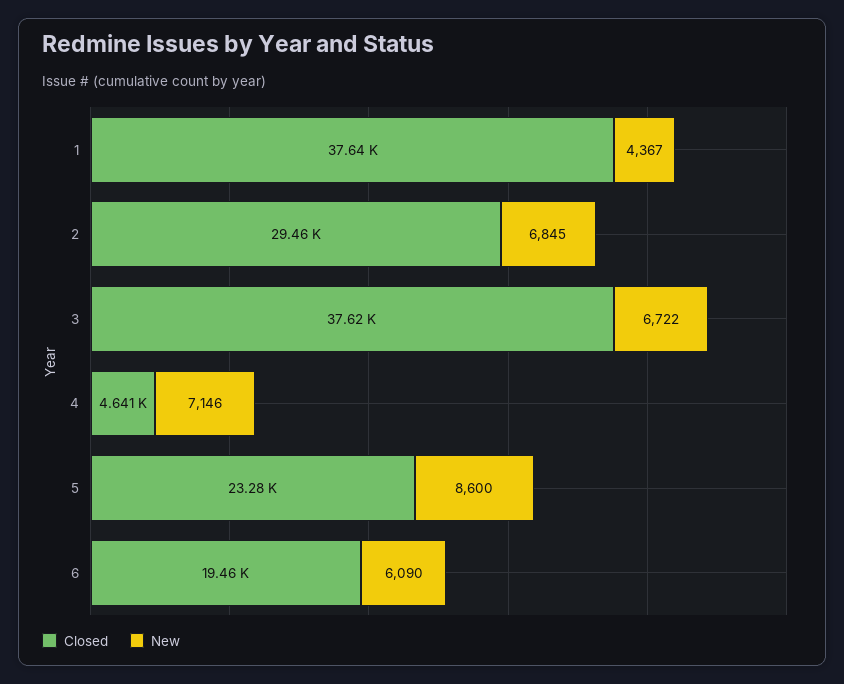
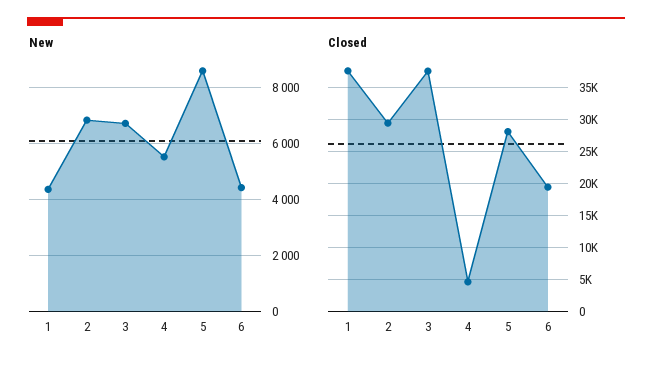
  {
    "Closed": {
      "1": 37640,
      "2": 29460,
      "3": 37620,
      "4": 4641,
-     "5": 23280,
+     "5": 28000,
      "6": 19460
    },
    "New": {
      "1": 4367,
      "2": 6845,
      "3": 6722,
-     "4": 7146,
+     "4": 5500,
      "5": 8600,
-     "6": 6090
+     "6": 4500
    }
  }

